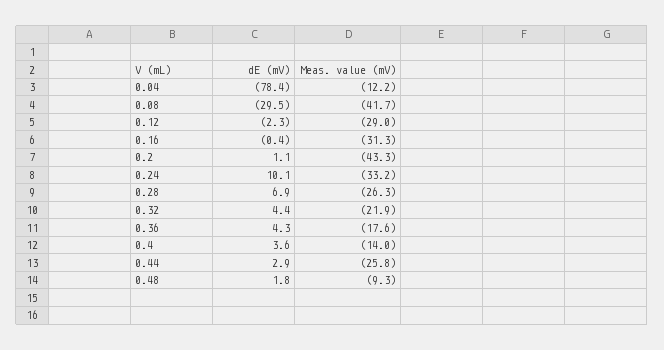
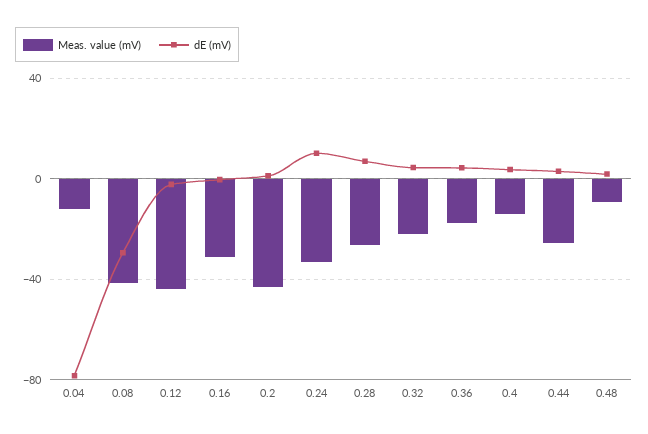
  {
    "dE (mV)": {
      "0.04": -78.4,
      "0.08": -29.5,
      "0.12": -2.3,
      "0.16": -0.4,
      "0.2": 1.1,
      "0.24": 10.1,
      "0.28": 6.9,
      "0.32": 4.4,
      "0.36": 4.3,
      "0.4": 3.6,
      "0.44": 2.9,
      "0.48": 1.8
    },
    "Meas. value (mV)": {
      "0.04": -12.2,
      "0.08": -41.7,
-     "0.12": -29,
+     "0.12": -45,
      "0.16": -31.3,
      "0.2": -43.3,
      "0.24": -33.2,
      "0.28": -26.3,
      "0.32": -21.9,
      "0.36": -17.6,
      "0.4": -14,
      "0.44": -25.8,
      "0.48": -9.3
    }
  }

